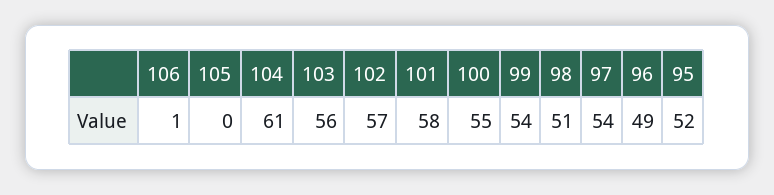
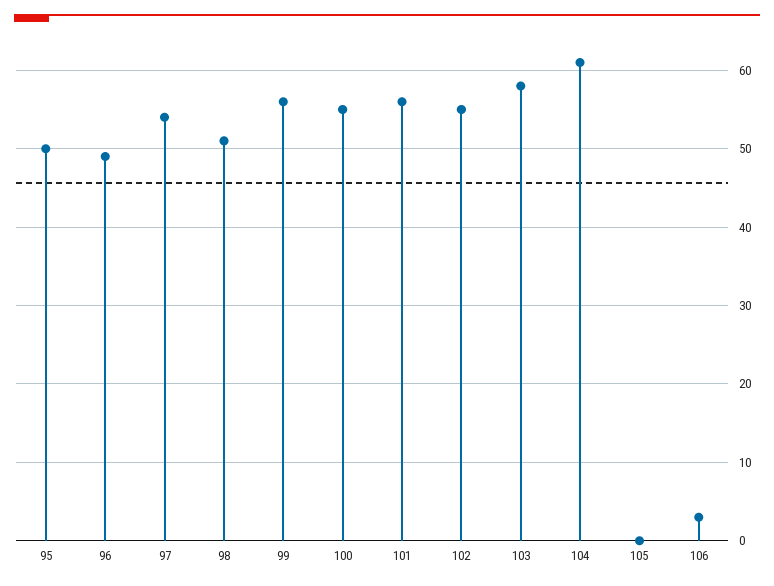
  {
-   "106": 1,
+   "106": 3,
    "105": 0,
    "104": 61,
-   "103": 56,
+   "103": 58,
-   "102": 57,
+   "102": 55,
-   "101": 58,
+   "101": 56,
    "100": 55,
-   "99": 54,
+   "99": 56,
    "98": 51,
    "97": 54,
    "96": 49,
-   "95": 52
+   "95": 50
  }

